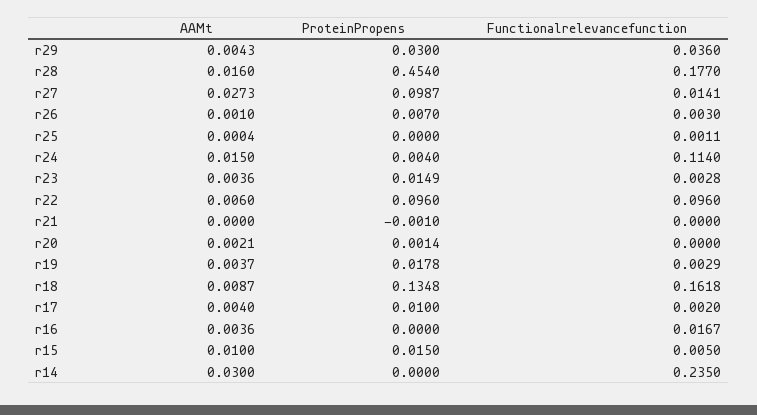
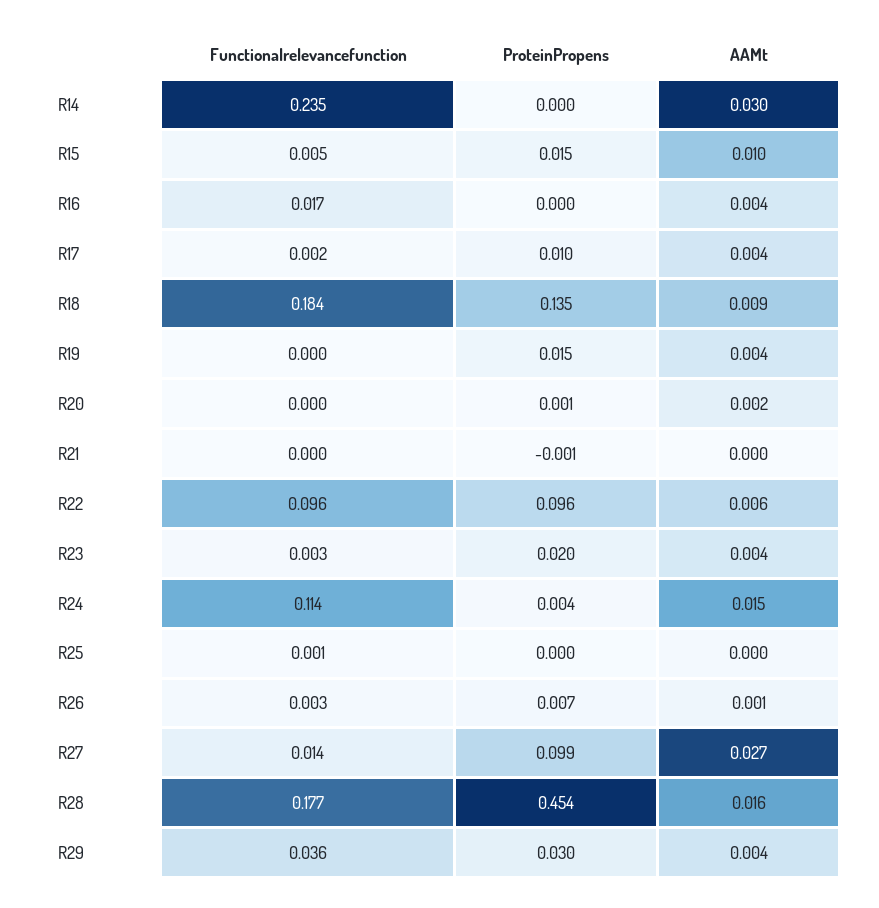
  {
    "AAMt": {
      "r29": 0.0043,
      "r28": 0.016,
      "r27": 0.0273,
      "r26": 0.001,
      "r25": 0.0004,
      "r24": 0.015,
      "r23": 0.0036,
      "r22": 0.006,
      "r21": 0,
      "r20": 0.0021,
      "r19": 0.0037,
      "r18": 0.0087,
      "r17": 0.004,
      "r16": 0.0036,
      "r15": 0.01,
      "r14": 0.03
    },
    "ProteinPropens": {
      "r29": 0.03,
      "r28": 0.454,
      "r27": 0.0987,
      "r26": 0.007,
      "r25": 0,
      "r24": 0.004,
-     "r23": 0.0149,
+     "r23": 0.02,
      "r22": 0.096,
      "r21": -0.001,
      "r20": 0.0014,
-     "r19": 0.0178,
+     "r19": 0.015,
      "r18": 0.1348,
      "r17": 0.01,
      "r16": 0,
      "r15": 0.015,
      "r14": 0
    },
    "Functionalrelevancefunction": {
      "r29": 0.036,
      "r28": 0.177,
      "r27": 0.0141,
      "r26": 0.003,
      "r25": 0.0011,
      "r24": 0.114,
      "r23": 0.0028,
      "r22": 0.096,
      "r21": 0,
      "r20": 0,
-     "r19": 0.0029,
+     "r19": 0,
-     "r18": 0.1618,
+     "r18": 0.184,
      "r17": 0.002,
      "r16": 0.0167,
      "r15": 0.005,
      "r14": 0.235
    }
  }

